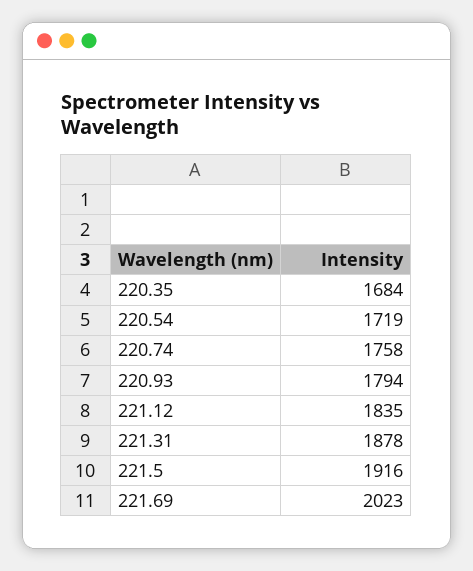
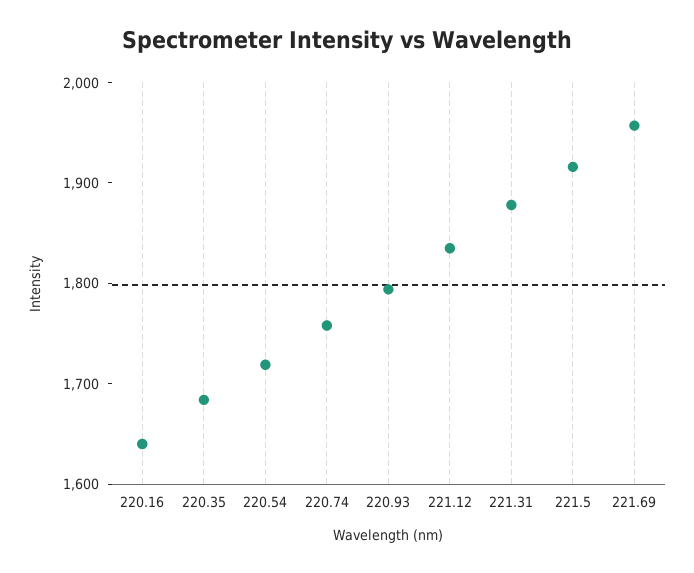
  {
    "220.35": 1684,
    "220.54": 1719,
    "220.74": 1758,
    "220.93": 1794,
    "221.12": 1835,
    "221.31": 1878,
    "221.5": 1916,
-   "221.69": 2023
+   "221.69": 1960,
+   "220.16": 1640
  }

